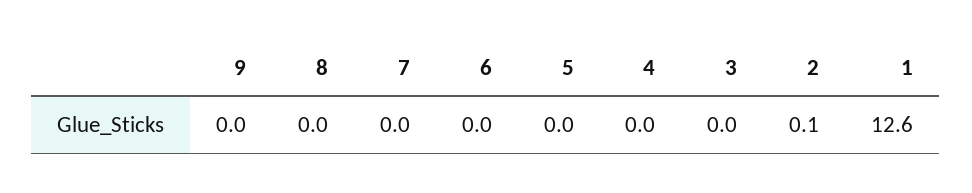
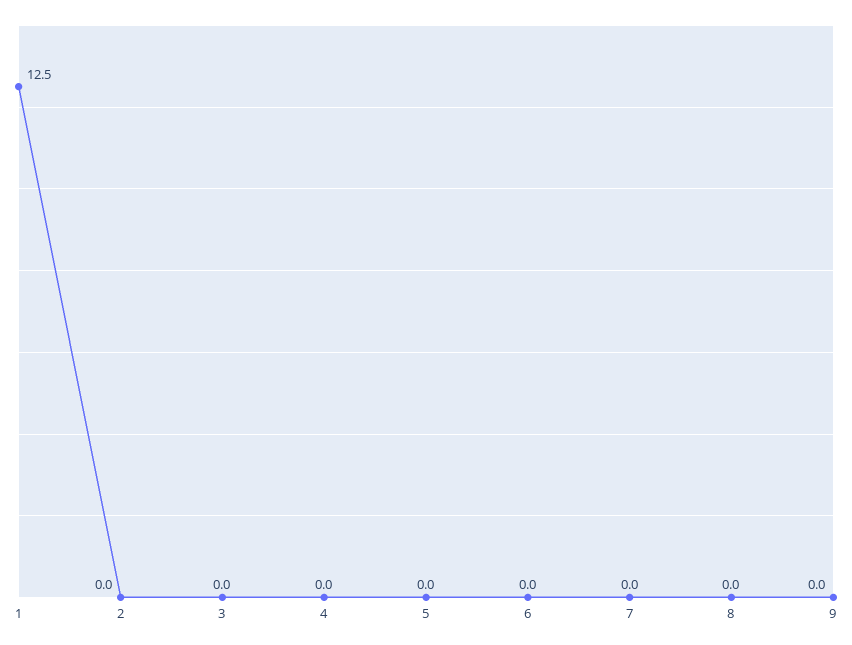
  {
    "9": 0,
    "8": 0,
    "7": 0,
    "6": 0,
    "5": 0,
    "4": 0,
    "3": 0,
-   "2": 0.1,
+   "2": 0,
-   "1": 12.6
+   "1": 12.5
  }

